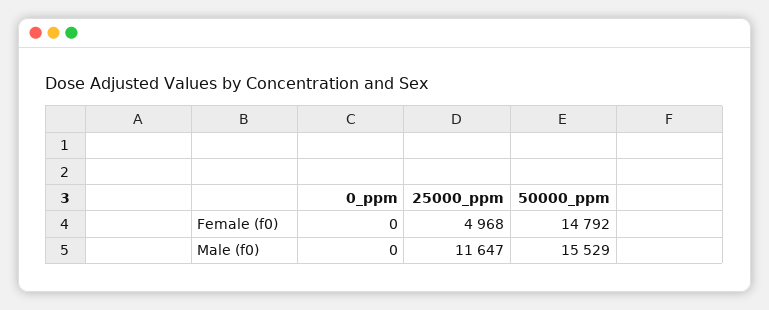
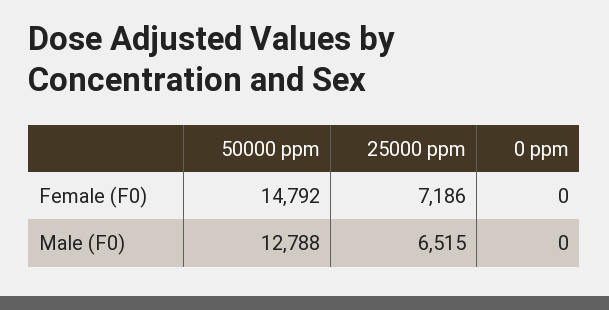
  {
    "0_ppm": {
      "Female (f0)": 0,
      "Male (f0)": 0
    },
    "25000_ppm": {
-     "Female (f0)": 4968,
+     "Female (f0)": 7186,
-     "Male (f0)": 11647
+     "Male (f0)": 6515
    },
    "50000_ppm": {
      "Female (f0)": 14792,
-     "Male (f0)": 15529
+     "Male (f0)": 12788
    }
  }

